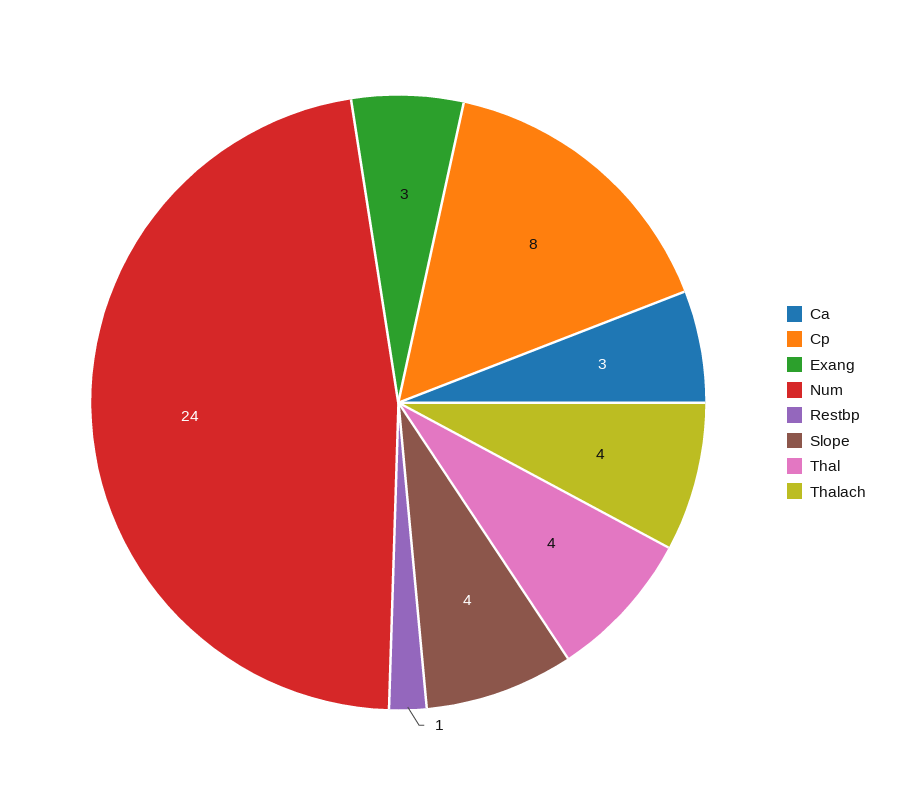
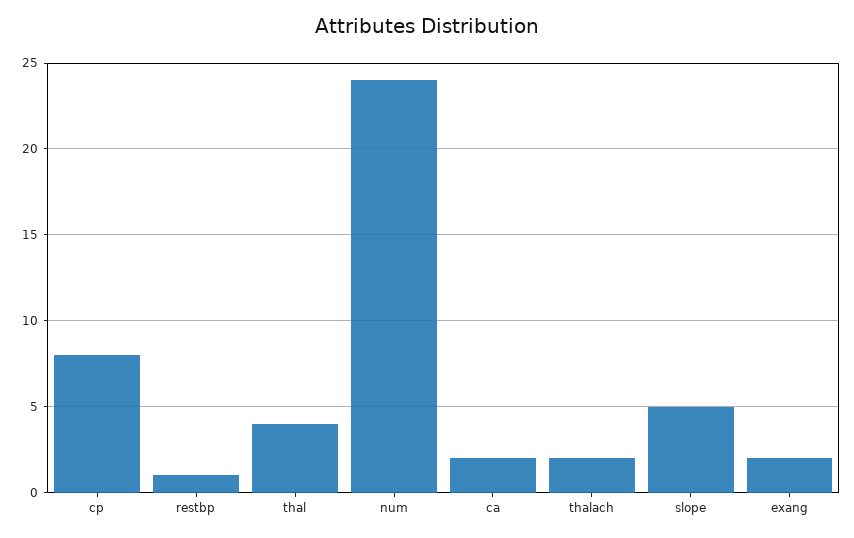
  {
-   "Ca": 3,
+   "Ca": 2,
    "Cp": 8,
-   "Exang": 3,
+   "Exang": 2,
    "Num": 24,
    "Restbp": 1,
-   "Slope": 4,
+   "Slope": 5,
    "Thal": 4,
-   "Thalach": 4
+   "Thalach": 2
  }

